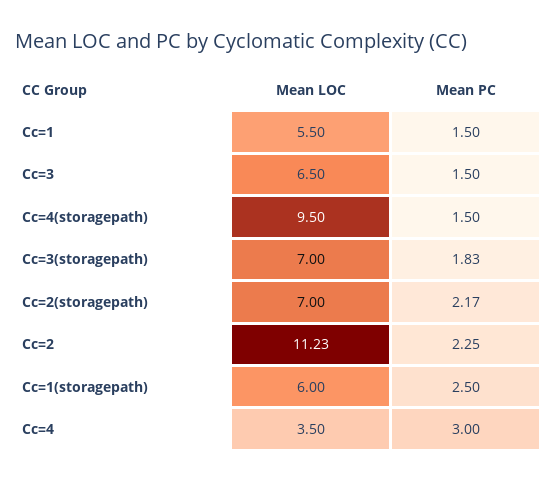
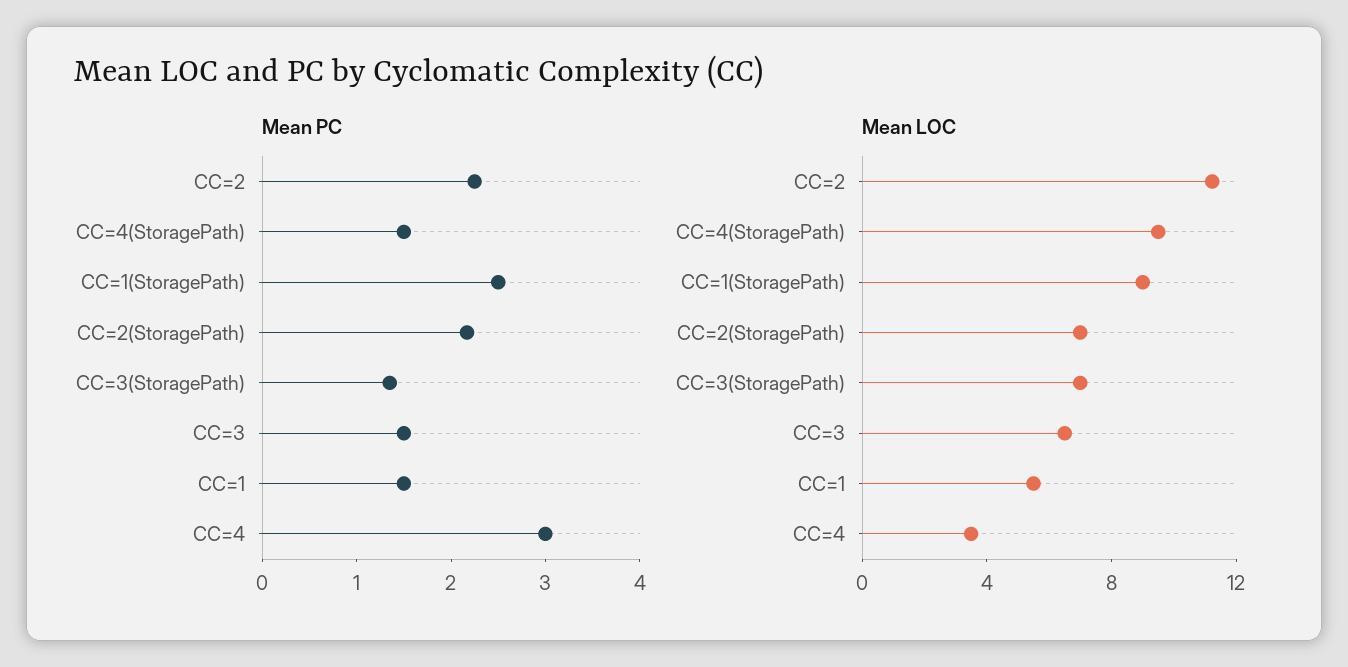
  {
    "Mean LOC": {
      "Cc=1": 5.5,
      "Cc=3": 6.5,
      "Cc=4(storagepath)": 9.5,
      "Cc=3(storagepath)": 7,
      "Cc=2(storagepath)": 7,
      "Cc=2": 11.23,
-     "Cc=1(storagepath)": 6,
+     "Cc=1(storagepath)": 9,
      "Cc=4": 3.5
    },
    "Mean PC": {
      "Cc=1": 1.5,
      "Cc=3": 1.5,
      "Cc=4(storagepath)": 1.5,
-     "Cc=3(storagepath)": 1.83,
+     "Cc=3(storagepath)": 1.4,
      "Cc=2(storagepath)": 2.17,
      "Cc=2": 2.25,
      "Cc=1(storagepath)": 2.5,
      "Cc=4": 3
    }
  }

